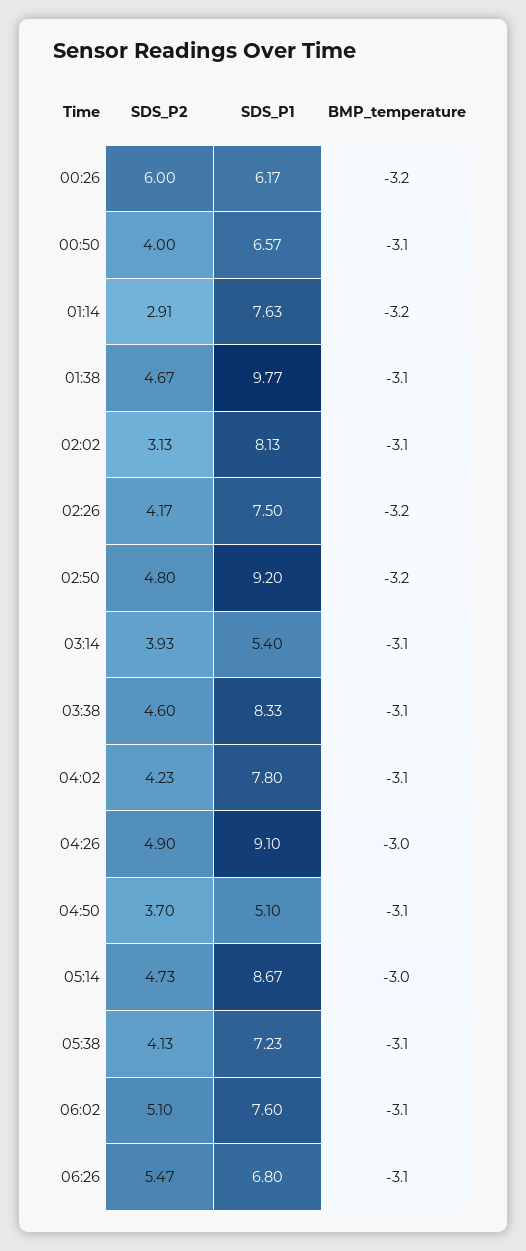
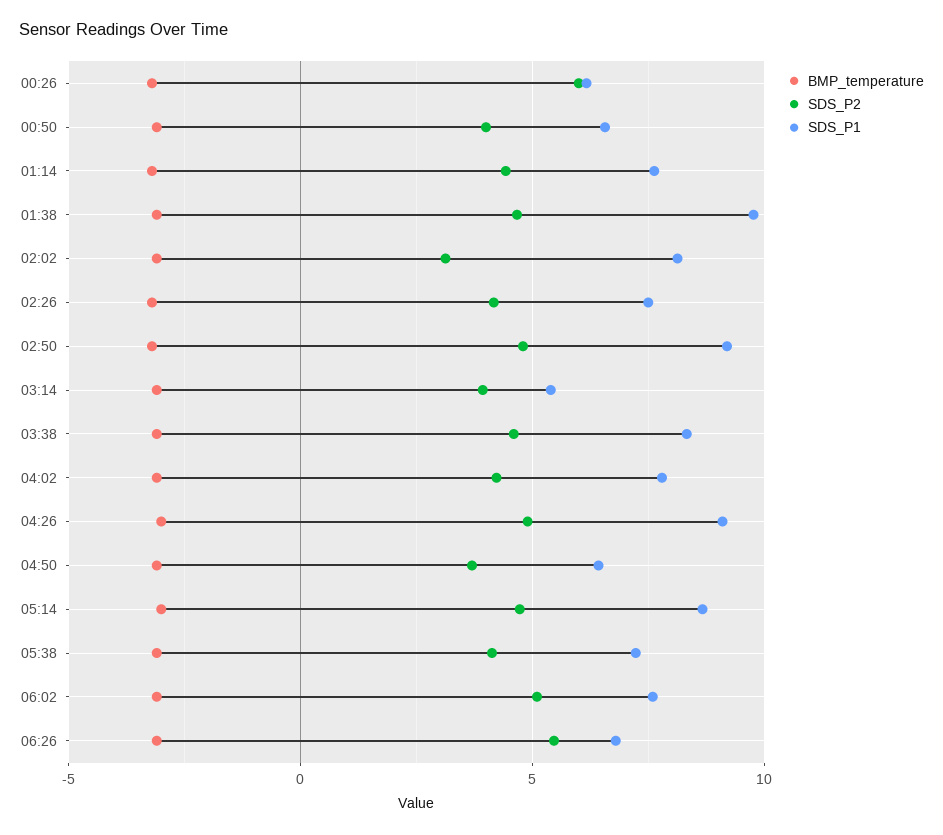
  {
    "SDS_P2": {
      "00:26": 6,
      "00:50": 4,
-     "01:14": 2.91,
+     "01:14": 4.5,
      "01:38": 4.67,
      "02:02": 3.13,
      "02:26": 4.17,
      "02:50": 4.8,
      "03:14": 3.93,
      "03:38": 4.6,
      "04:02": 4.23,
      "04:26": 4.9,
      "04:50": 3.7,
      "05:14": 4.73,
      "05:38": 4.13,
      "06:02": 5.1,
      "06:26": 5.47
    },
    "SDS_P1": {
      "00:26": 6.17,
      "00:50": 6.57,
      "01:14": 7.63,
      "01:38": 9.77,
      "02:02": 8.13,
      "02:26": 7.5,
      "02:50": 9.2,
      "03:14": 5.4,
      "03:38": 8.33,
      "04:02": 7.8,
      "04:26": 9.1,
-     "04:50": 5.1,
+     "04:50": 6.5,
      "05:14": 8.67,
      "05:38": 7.23,
      "06:02": 7.6,
      "06:26": 6.8
    },
    "BMP_temperature": {
      "00:26": -3.2,
      "00:50": -3.1,
      "01:14": -3.2,
      "01:38": -3.1,
      "02:02": -3.1,
      "02:26": -3.2,
      "02:50": -3.2,
      "03:14": -3.1,
      "03:38": -3.1,
      "04:02": -3.1,
      "04:26": -3,
      "04:50": -3.1,
      "05:14": -3,
      "05:38": -3.1,
      "06:02": -3.1,
      "06:26": -3.1
    }
  }

